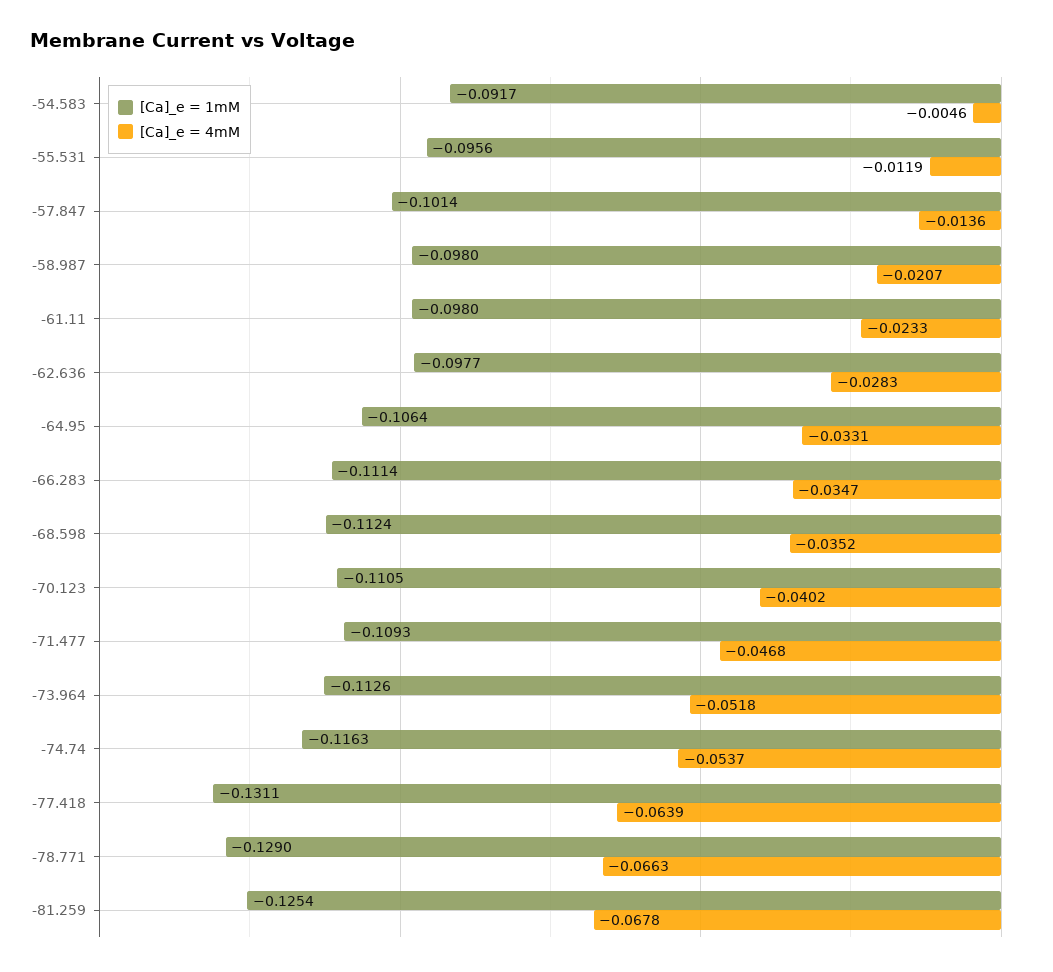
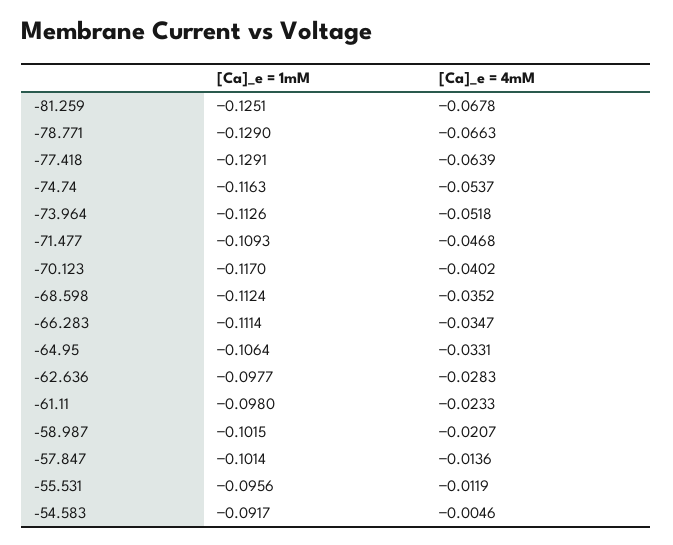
  {
    "[Ca]_e = 1mM": {
      "-54.583": -0.0917,
      "-55.531": -0.0956,
      "-57.847": -0.1014,
-     "-58.987": -0.098,
+     "-58.987": -0.1015,
      "-61.11": -0.098,
      "-62.636": -0.0977,
      "-64.95": -0.1064,
      "-66.283": -0.1114,
      "-68.598": -0.1124,
-     "-70.123": -0.1105,
+     "-70.123": -0.117,
      "-71.477": -0.1093,
      "-73.964": -0.1126,
      "-74.74": -0.1163,
-     "-77.418": -0.1311,
+     "-77.418": -0.1291,
      "-78.771": -0.129,
-     "-81.259": -0.1254
+     "-81.259": -0.1251
    },
    "[Ca]_e = 4mM": {
      "-54.583": -0.0046,
      "-55.531": -0.0119,
      "-57.847": -0.0136,
      "-58.987": -0.0207,
      "-61.11": -0.0233,
      "-62.636": -0.0283,
      "-64.95": -0.0331,
      "-66.283": -0.0347,
      "-68.598": -0.0352,
      "-70.123": -0.0402,
      "-71.477": -0.0468,
      "-73.964": -0.0518,
      "-74.74": -0.0537,
      "-77.418": -0.0639,
      "-78.771": -0.0663,
      "-81.259": -0.0678
    }
  }

